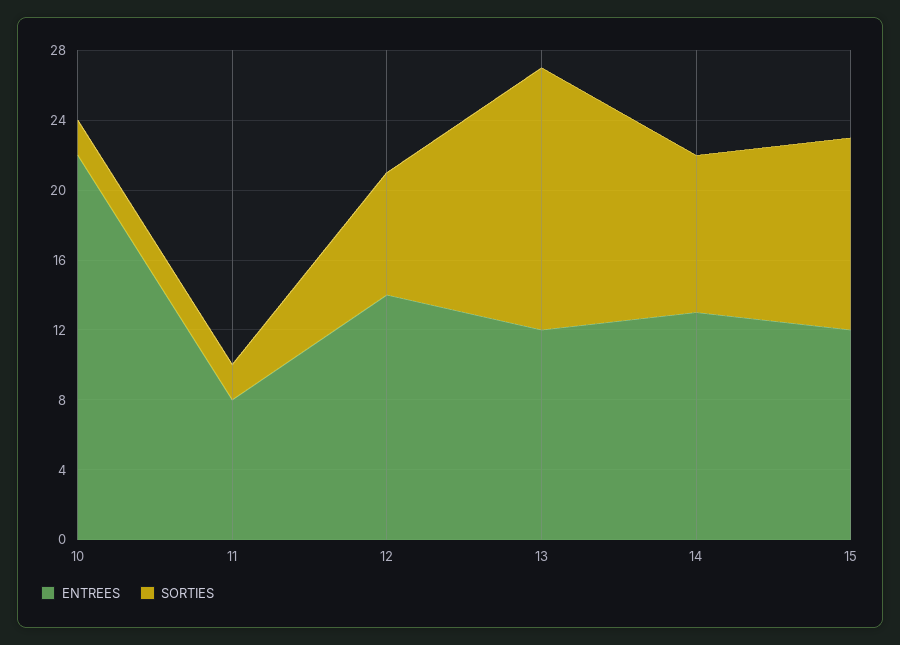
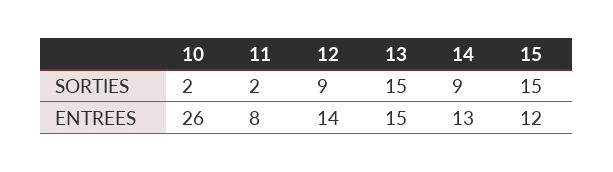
  {
    "ENTREES": {
-     "10": 22,
+     "10": 26,
      "11": 8,
      "12": 14,
-     "13": 12,
+     "13": 15,
      "14": 13,
      "15": 12
    },
    "SORTIES": {
      "10": 2,
      "11": 2,
-     "12": 7,
+     "12": 9,
      "13": 15,
      "14": 9,
-     "15": 11
+     "15": 15
    }
  }

